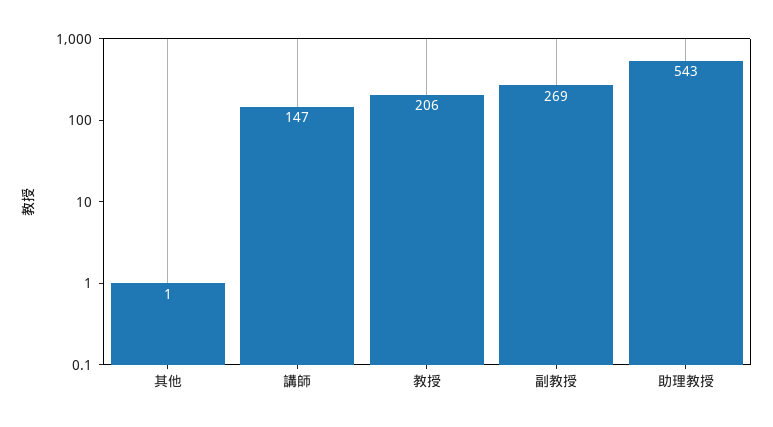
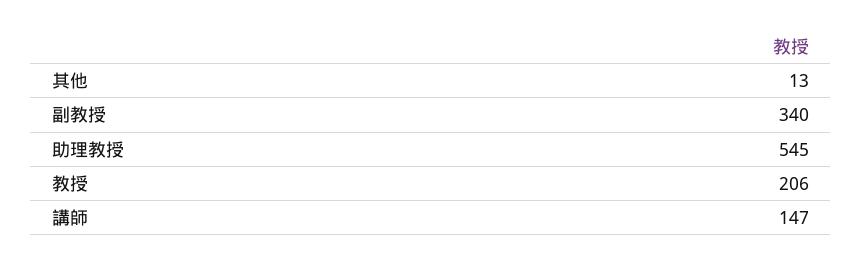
  {
-   "其他": 1,
+   "其他": 13,
    "講師": 147,
    "教授": 206,
-   "副教授": 269,
+   "副教授": 340,
-   "助理教授": 543
+   "助理教授": 545
  }

